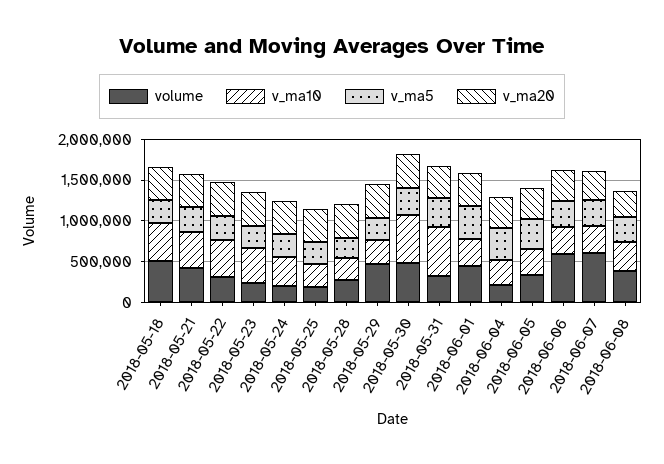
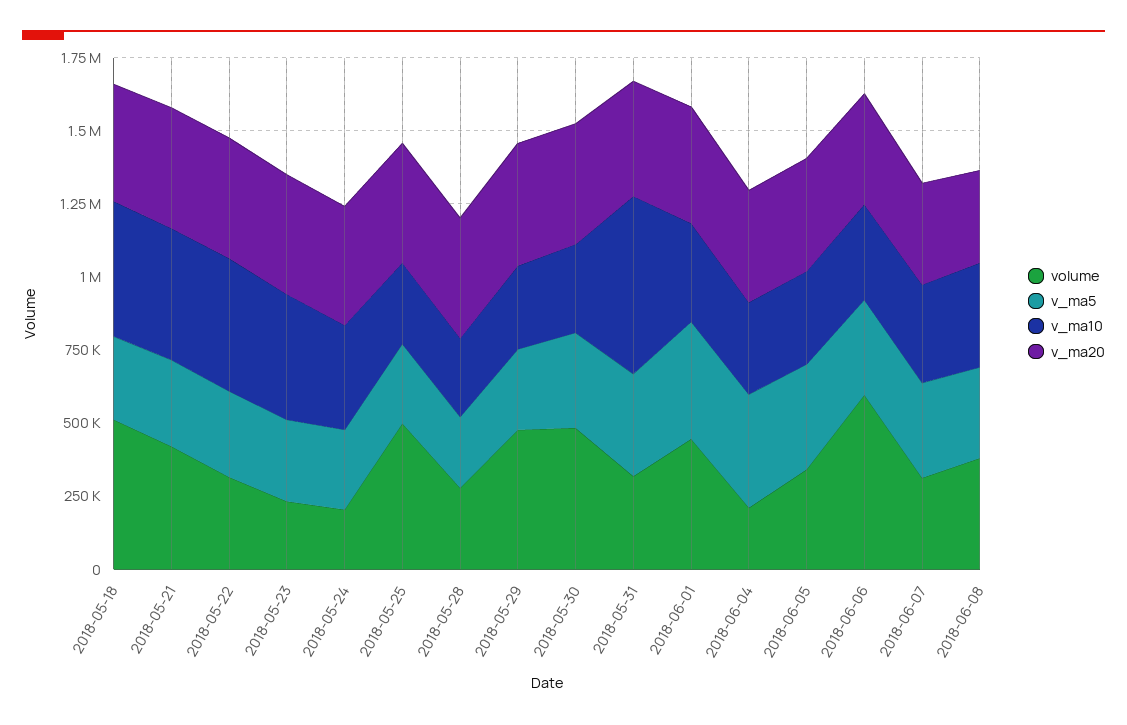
  {
    "volume": {
      "2018-05-18": 500000,
      "2018-05-21": 400000,
      "2018-05-22": 300000,
      "2018-05-23": 250000,
      "2018-05-24": 200000,
-     "2018-05-25": 200000,
+     "2018-05-25": 500000,
      "2018-05-28": 300000,
      "2018-05-29": 500000,
      "2018-05-30": 500000,
      "2018-05-31": 300000,
      "2018-06-01": 450000,
      "2018-06-04": 200000,
      "2018-06-05": 350000,
      "2018-06-06": 600000,
-     "2018-06-07": 600000,
+     "2018-06-07": 300000,
      "2018-06-08": 400000
    },
    "v_ma10": {
      "2018-05-18": 450000,
      "2018-05-21": 450000,
      "2018-05-22": 450000,
      "2018-05-23": 450000,
      "2018-05-24": 350000,
      "2018-05-25": 300000,
      "2018-05-28": 250000,
      "2018-05-29": 300000,
-     "2018-05-30": 600000,
+     "2018-05-30": 300000,
      "2018-05-31": 600000,
      "2018-06-01": 350000,
      "2018-06-04": 300000,
      "2018-06-05": 300000,
      "2018-06-06": 350000,
      "2018-06-07": 350000,
      "2018-06-08": 350000
    },
    "v_ma5": {
      "2018-05-18": 300000,
      "2018-05-21": 300000,
      "2018-05-22": 300000,
      "2018-05-23": 300000,
      "2018-05-24": 250000,
      "2018-05-25": 250000,
      "2018-05-28": 250000,
      "2018-05-29": 300000,
      "2018-05-30": 350000,
      "2018-05-31": 350000,
      "2018-06-01": 400000,
      "2018-06-04": 400000,
      "2018-06-05": 350000,
      "2018-06-06": 350000,
      "2018-06-07": 300000,
      "2018-06-08": 300000
    },
    "v_ma20": {
      "2018-05-18": 400000,
      "2018-05-21": 400000,
      "2018-05-22": 400000,
      "2018-05-23": 400000,
      "2018-05-24": 400000,
      "2018-05-25": 400000,
      "2018-05-28": 400000,
      "2018-05-29": 400000,
      "2018-05-30": 400000,
      "2018-05-31": 400000,
      "2018-06-01": 400000,
      "2018-06-04": 400000,
      "2018-06-05": 400000,
      "2018-06-06": 400000,
      "2018-06-07": 350000,
      "2018-06-08": 300000
    }
  }

